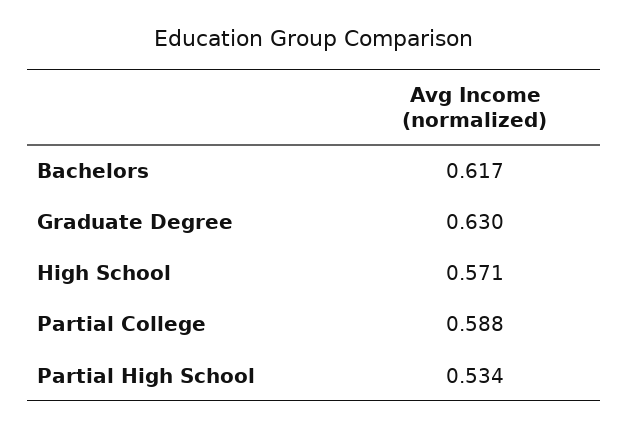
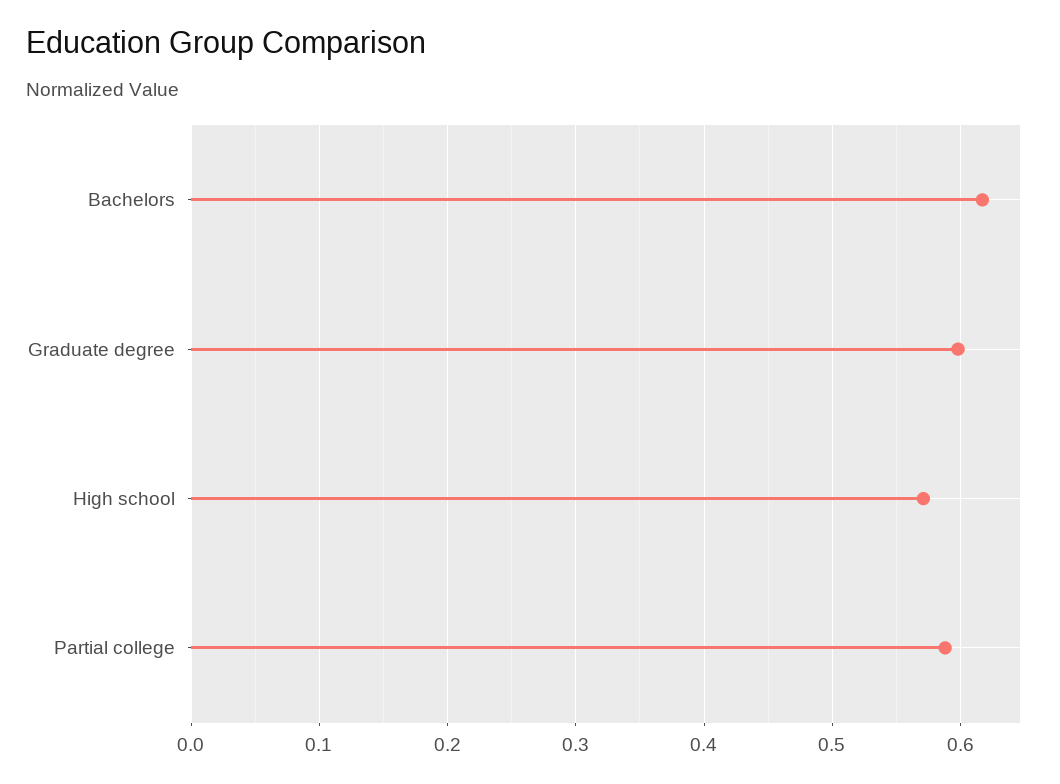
  {
    "Bachelors": 0.617,
-   "Graduate Degree": 0.63,
+   "Graduate Degree": 0.6,
    "High School": 0.571,
-   "Partial College": 0.588,
+   "Partial College": 0.588
-   "Partial High School": 0.534
  }

